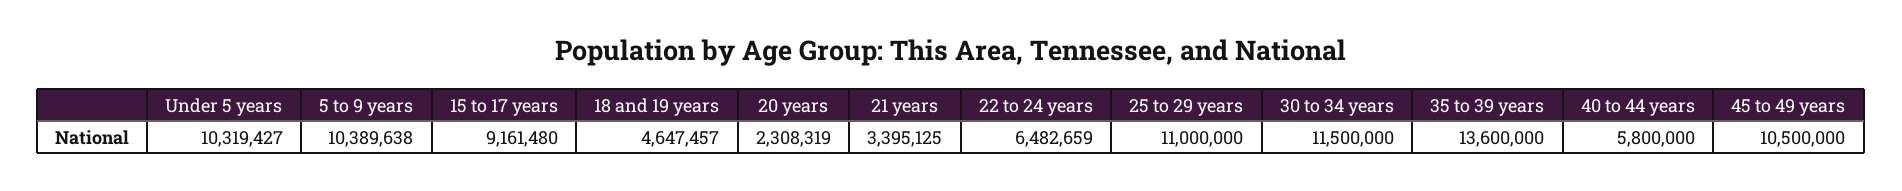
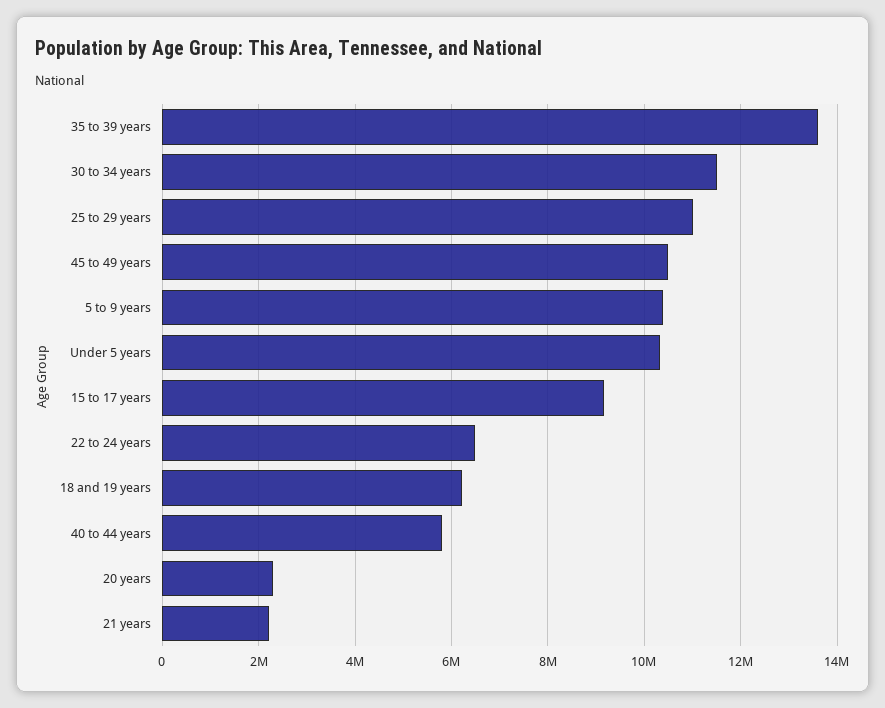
  {
    "Under 5 years": 10319427,
    "5 to 9 years": 10389638,
    "15 to 17 years": 9161480,
-   "18 and 19 years": 4647457,
+   "18 and 19 years": 6200000,
    "20 years": 2308319,
-   "21 years": 3395125,
+   "21 years": 2200000,
    "22 to 24 years": 6482659,
    "25 to 29 years": 11000000,
    "30 to 34 years": 11500000,
    "35 to 39 years": 13600000,
    "40 to 44 years": 5800000,
    "45 to 49 years": 10500000
  }

